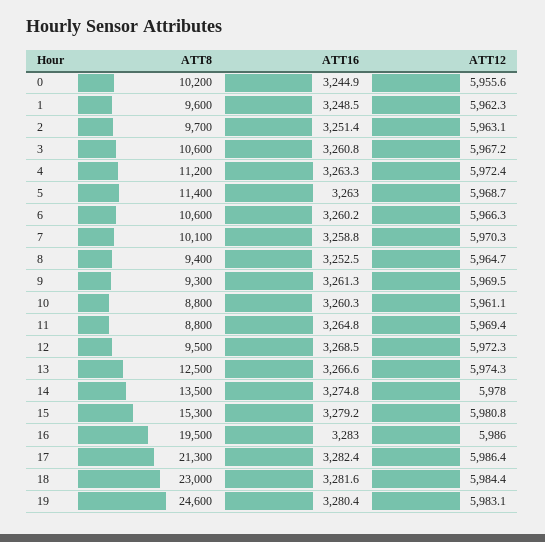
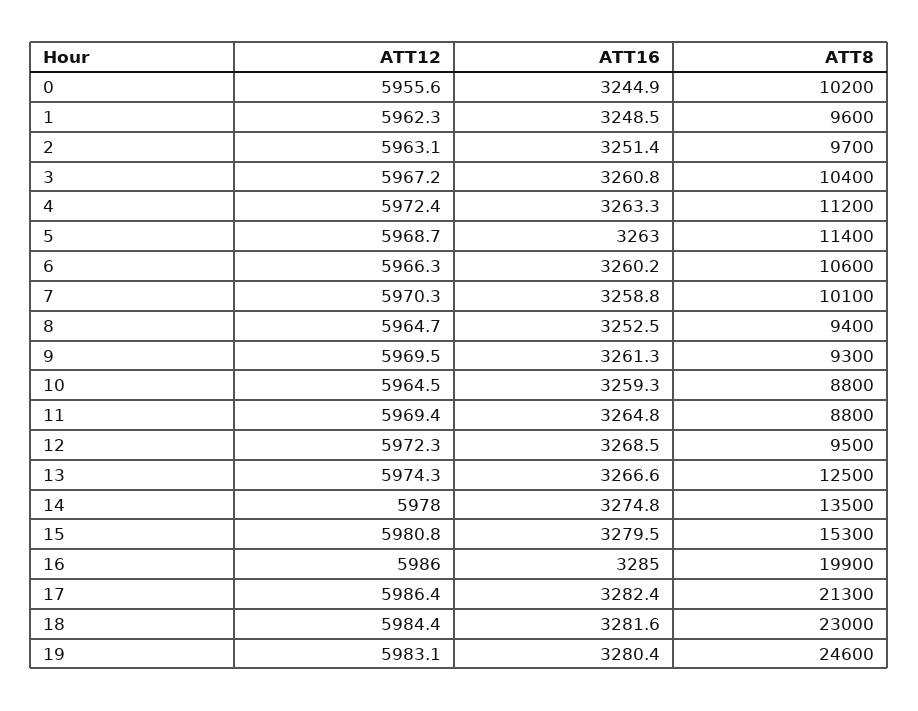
  {
    "ATT8": {
      "0": 10200,
      "1": 9600,
      "2": 9700,
-     "3": 10600,
+     "3": 10400,
      "4": 11200,
      "5": 11400,
      "6": 10600,
      "7": 10100,
      "8": 9400,
      "9": 9300,
      "10": 8800,
      "11": 8800,
      "12": 9500,
      "13": 12500,
      "14": 13500,
      "15": 15300,
-     "16": 19500,
+     "16": 19900,
      "17": 21300,
      "18": 23000,
      "19": 24600
    },
    "ATT16": {
      "0": 3244.9,
      "1": 3248.5,
      "2": 3251.4,
      "3": 3260.8,
      "4": 3263.3,
      "5": 3263,
      "6": 3260.2,
      "7": 3258.8,
      "8": 3252.5,
      "9": 3261.3,
-     "10": 3260.3,
+     "10": 3259.3,
      "11": 3264.8,
      "12": 3268.5,
      "13": 3266.6,
      "14": 3274.8,
-     "15": 3279.2,
+     "15": 3279.5,
-     "16": 3283,
+     "16": 3285,
      "17": 3282.4,
      "18": 3281.6,
      "19": 3280.4
    },
    "ATT12": {
      "0": 5955.6,
      "1": 5962.3,
      "2": 5963.1,
      "3": 5967.2,
      "4": 5972.4,
      "5": 5968.7,
      "6": 5966.3,
      "7": 5970.3,
      "8": 5964.7,
      "9": 5969.5,
-     "10": 5961.1,
+     "10": 5964.5,
      "11": 5969.4,
      "12": 5972.3,
      "13": 5974.3,
      "14": 5978,
      "15": 5980.8,
      "16": 5986,
      "17": 5986.4,
      "18": 5984.4,
      "19": 5983.1
    }
  }

